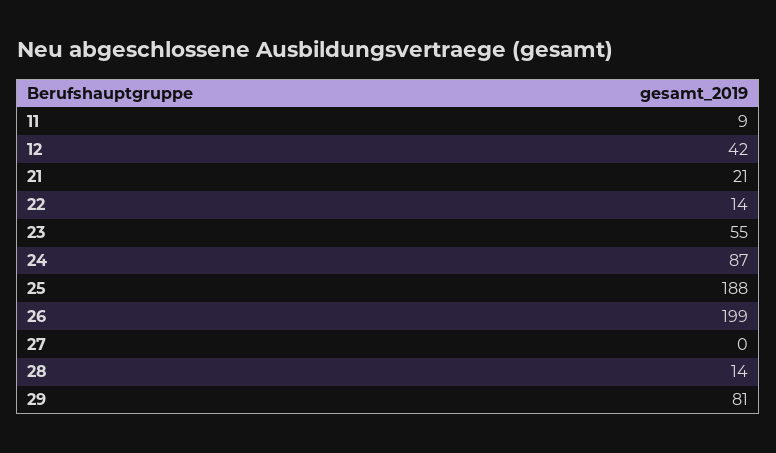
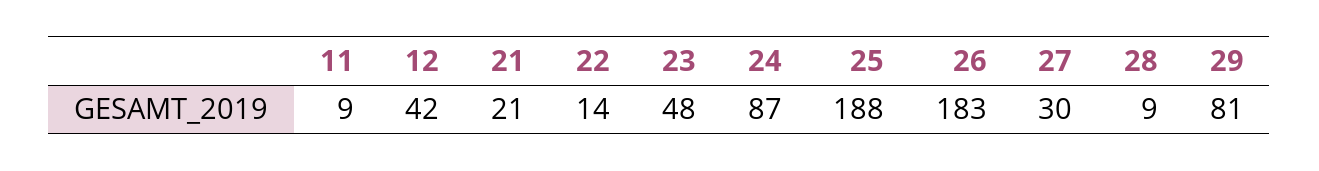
  {
    "11": 9,
    "12": 42,
    "21": 21,
    "22": 14,
-   "23": 55,
+   "23": 48,
    "24": 87,
    "25": 188,
-   "26": 199,
+   "26": 183,
-   "27": 0,
+   "27": 30,
-   "28": 14,
+   "28": 9,
    "29": 81
  }

